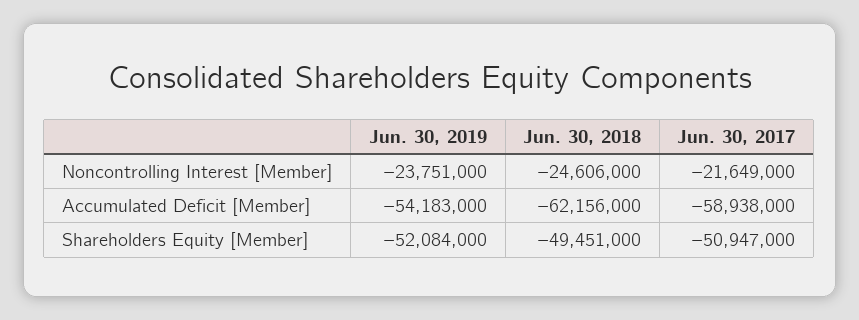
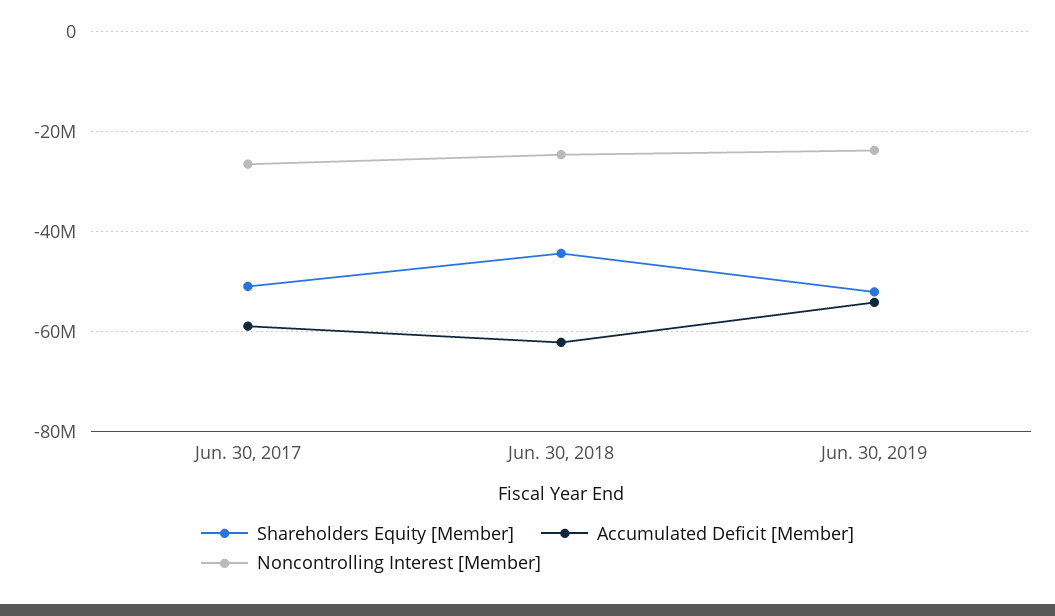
  {
    "Noncontrolling Interest [Member]": {
      "Jun. 30, 2019": -23751000,
      "Jun. 30, 2018": -24606000,
-     "Jun. 30, 2017": -21649000
+     "Jun. 30, 2017": -26000000
    },
    "Accumulated Deficit [Member]": {
      "Jun. 30, 2019": -54183000,
      "Jun. 30, 2018": -62156000,
      "Jun. 30, 2017": -58938000
    },
    "Shareholders Equity [Member]": {
      "Jun. 30, 2019": -52084000,
-     "Jun. 30, 2018": -49451000,
+     "Jun. 30, 2018": -44000000,
      "Jun. 30, 2017": -50947000
    }
  }

